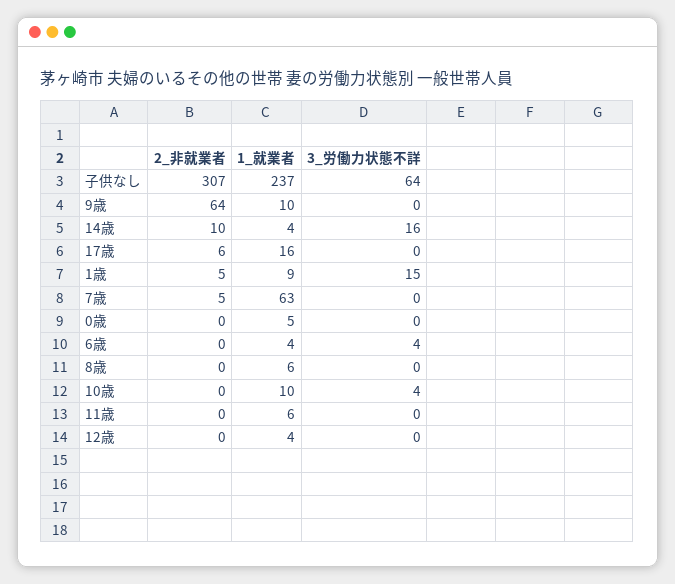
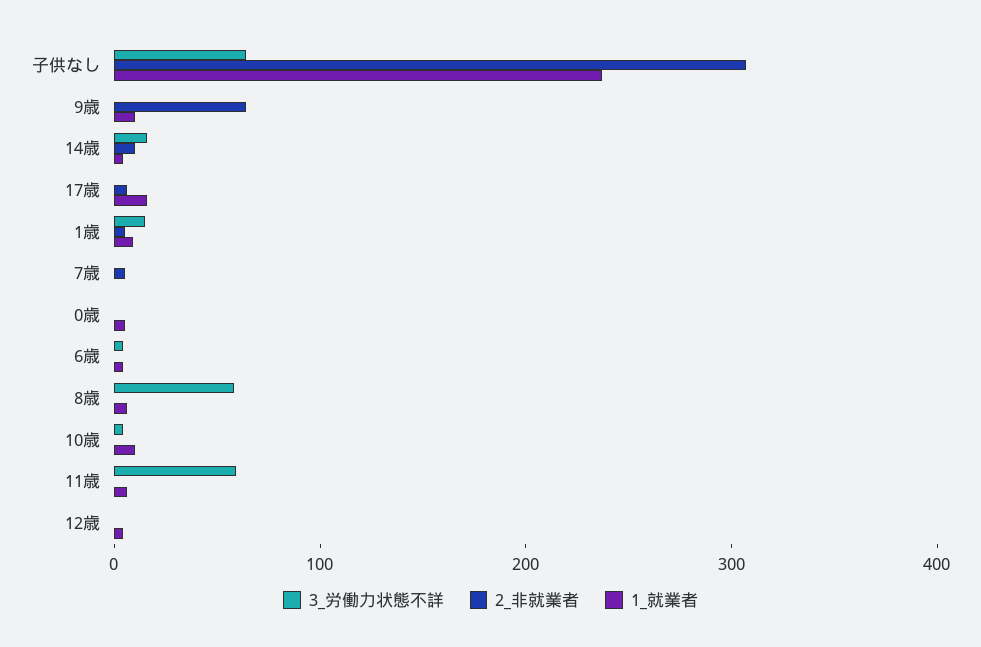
  {
    "2_非就業者": {
      "子供なし": 307,
      "9歳": 64,
      "14歳": 10,
      "17歳": 6,
      "1歳": 5,
      "7歳": 5,
      "0歳": 0,
      "6歳": 0,
      "8歳": 0,
      "10歳": 0,
      "11歳": 0,
      "12歳": 0
    },
    "1_就業者": {
      "子供なし": 237,
      "9歳": 10,
      "14歳": 4,
      "17歳": 16,
      "1歳": 9,
-     "7歳": 63,
+     "7歳": 0,
      "0歳": 5,
      "6歳": 4,
      "8歳": 6,
      "10歳": 10,
      "11歳": 6,
      "12歳": 4
    },
    "3_労働力状態不詳": {
      "子供なし": 64,
      "9歳": 0,
      "14歳": 16,
      "17歳": 0,
      "1歳": 15,
      "7歳": 0,
      "0歳": 0,
      "6歳": 4,
-     "8歳": 0,
+     "8歳": 60,
      "10歳": 4,
-     "11歳": 0,
+     "11歳": 60,
      "12歳": 0
    }
  }

